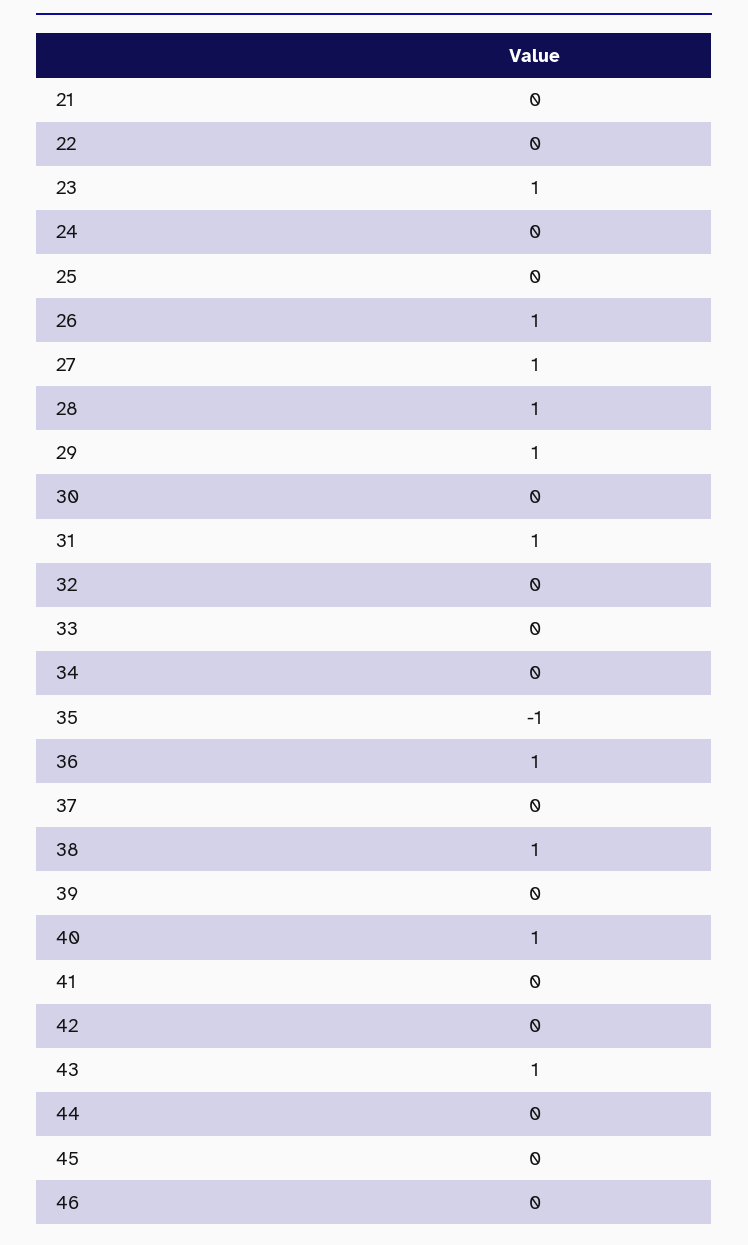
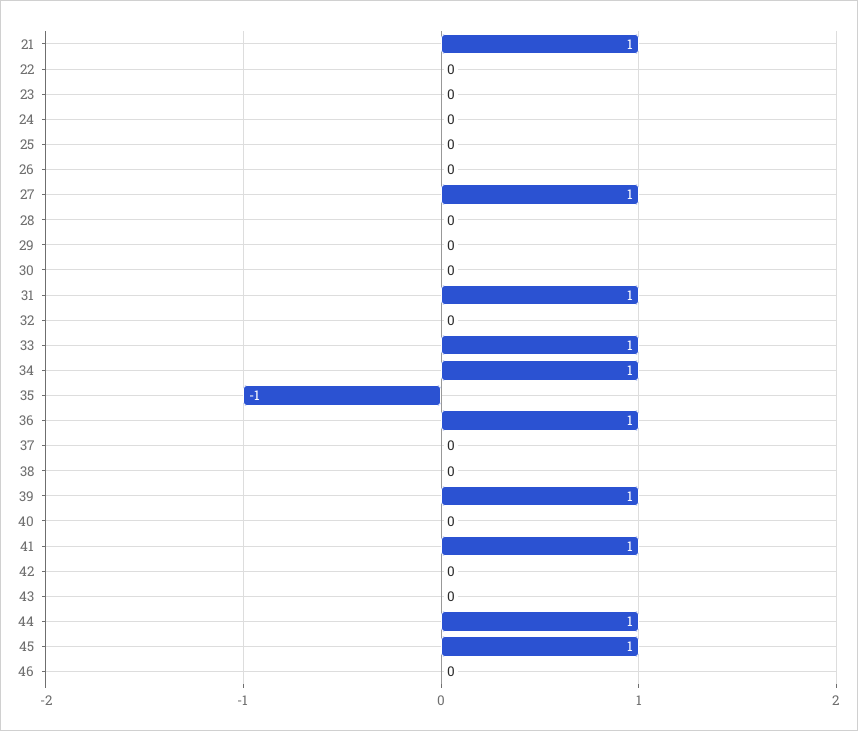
  {
-   "21": 0,
+   "21": 1,
    "22": 0,
-   "23": 1,
+   "23": 0,
    "24": 0,
    "25": 0,
-   "26": 1,
+   "26": 0,
    "27": 1,
-   "28": 1,
+   "28": 0,
-   "29": 1,
+   "29": 0,
    "30": 0,
    "31": 1,
    "32": 0,
-   "33": 0,
+   "33": 1,
-   "34": 0,
+   "34": 1,
    "35": -1,
    "36": 1,
    "37": 0,
-   "38": 1,
+   "38": 0,
-   "39": 0,
+   "39": 1,
-   "40": 1,
+   "40": 0,
-   "41": 0,
+   "41": 1,
    "42": 0,
-   "43": 1,
+   "43": 0,
-   "44": 0,
+   "44": 1,
-   "45": 0,
+   "45": 1,
    "46": 0
  }

